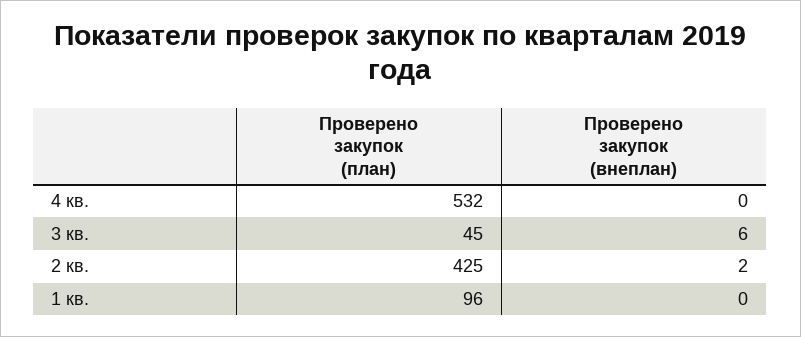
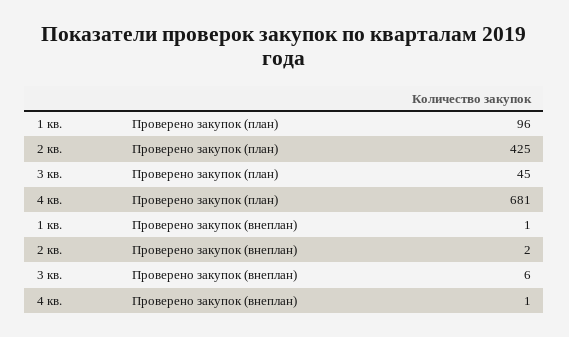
  {
    "Проверено закупок (план)": {
-     "4 кв.": 532,
+     "4 кв.": 681,
      "3 кв.": 45,
      "2 кв.": 425,
      "1 кв.": 96
    },
    "Проверено закупок (внеплан)": {
-     "4 кв.": 0,
+     "4 кв.": 1,
      "3 кв.": 6,
      "2 кв.": 2,
-     "1 кв.": 0
+     "1 кв.": 1
    }
  }

